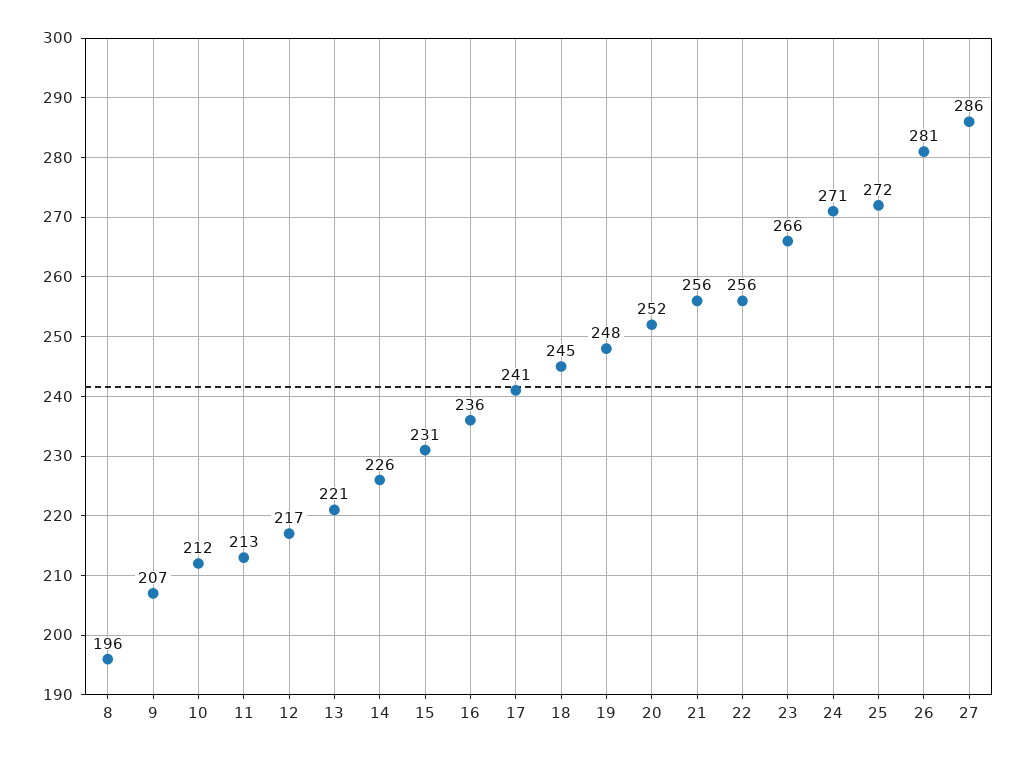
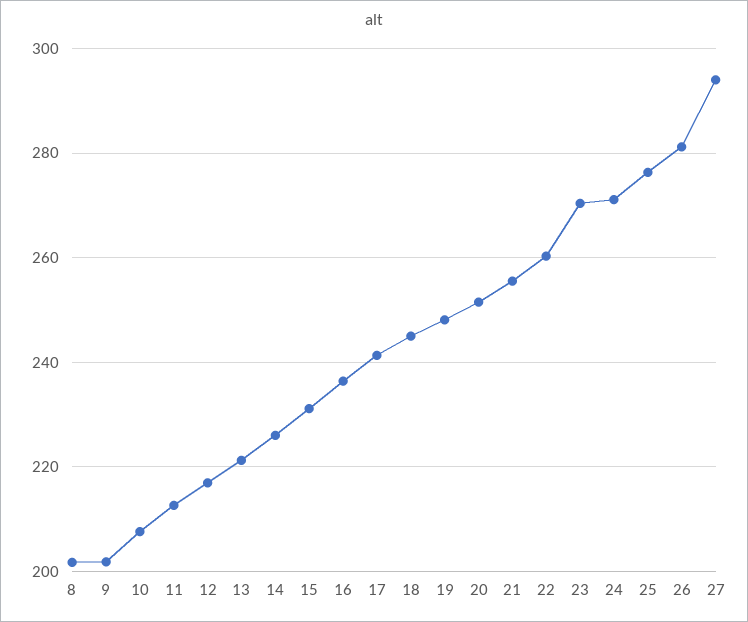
  {
-   "8": 196,
+   "8": 202,
-   "9": 207,
+   "9": 202,
-   "10": 212,
+   "10": 208,
    "11": 213,
    "12": 217,
    "13": 221,
    "14": 226,
    "15": 231,
    "16": 236,
    "17": 241,
    "18": 245,
    "19": 248,
    "20": 252,
    "21": 256,
-   "22": 256,
+   "22": 260,
-   "23": 266,
+   "23": 270,
    "24": 271,
-   "25": 272,
+   "25": 276,
    "26": 281,
-   "27": 286
+   "27": 294
  }

